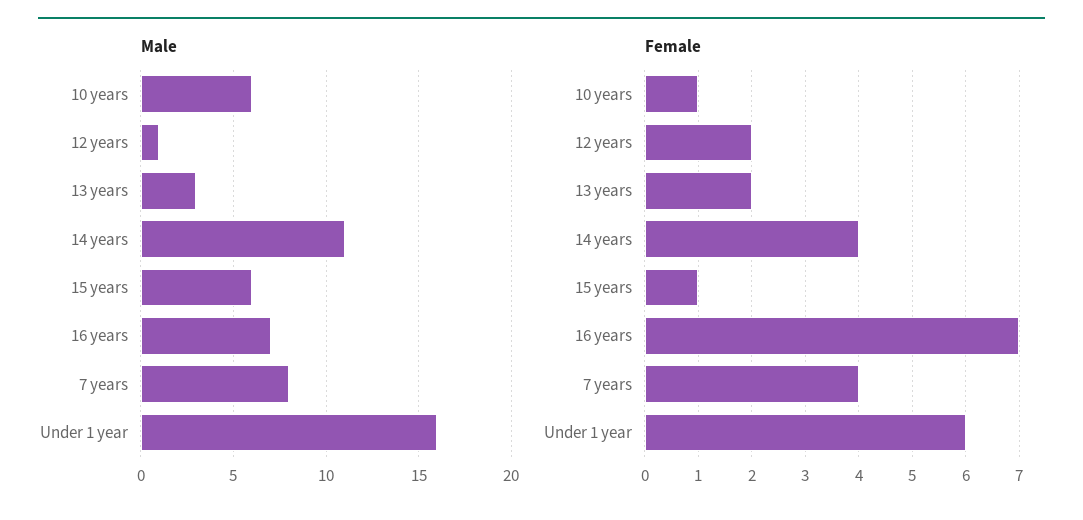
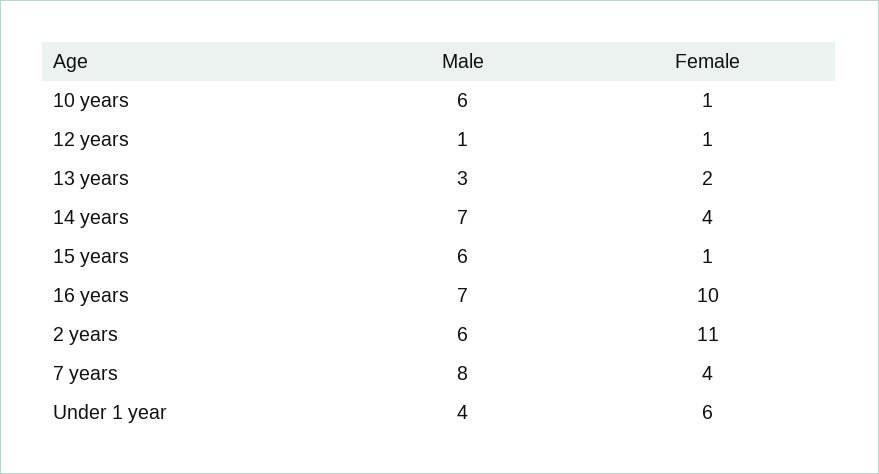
  {
    "Male": {
      "10 years": 6,
      "12 years": 1,
      "13 years": 3,
-     "14 years": 11,
+     "14 years": 7,
      "15 years": 6,
      "16 years": 7,
      "7 years": 8,
-     "Under 1 year": 16
+     "Under 1 year": 4,
+     "2 years": 6
    },
    "Female": {
      "10 years": 1,
-     "12 years": 2,
+     "12 years": 1,
      "13 years": 2,
      "14 years": 4,
      "15 years": 1,
-     "16 years": 7,
+     "16 years": 10,
      "7 years": 4,
-     "Under 1 year": 6
+     "Under 1 year": 6,
+     "2 years": 11
    }
  }

